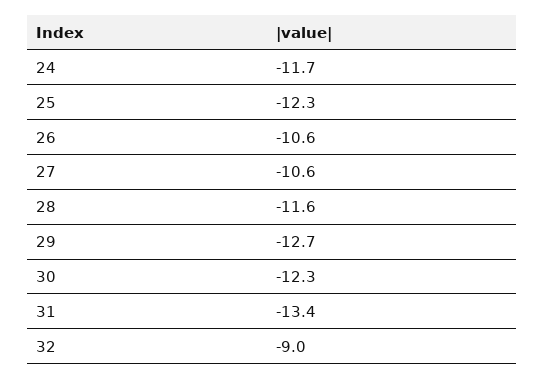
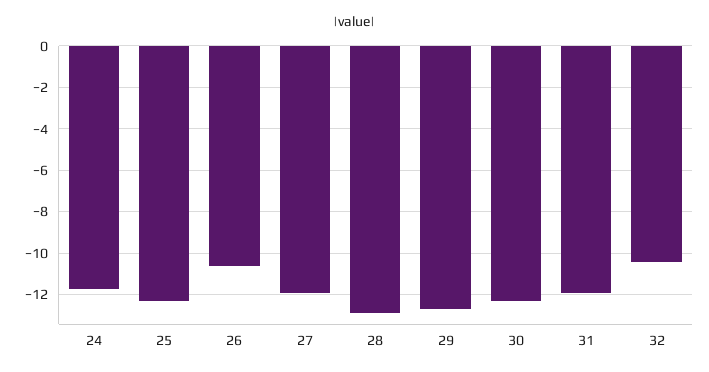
  {
    "24": -11.7,
    "25": -12.3,
    "26": -10.6,
-   "27": -10.6,
+   "27": -12,
-   "28": -11.6,
+   "28": -13,
    "29": -12.7,
    "30": -12.3,
-   "31": -13.4,
+   "31": -12,
-   "32": -9
+   "32": -10.5
  }

